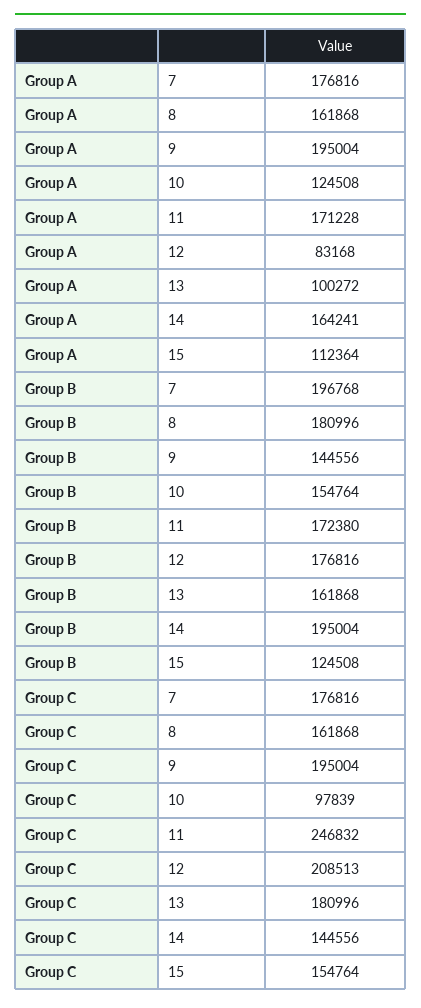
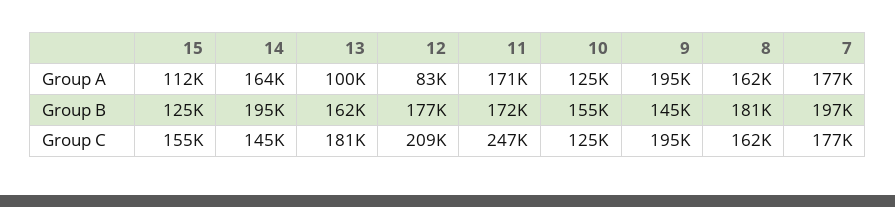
  {
    "Group A": {
      "7": 176816,
      "8": 161868,
      "9": 195004,
      "10": 124508,
      "11": 171228,
      "12": 83168,
      "13": 100272,
      "14": 164241,
      "15": 112364
    },
    "Group B": {
      "7": 196768,
      "8": 180996,
      "9": 144556,
      "10": 154764,
      "11": 172380,
      "12": 176816,
      "13": 161868,
      "14": 195004,
      "15": 124508
    },
    "Group C": {
      "7": 176816,
      "8": 161868,
      "9": 195004,
-     "10": 97839,
+     "10": 125000,
      "11": 246832,
      "12": 208513,
      "13": 180996,
      "14": 144556,
      "15": 154764
    }
  }

